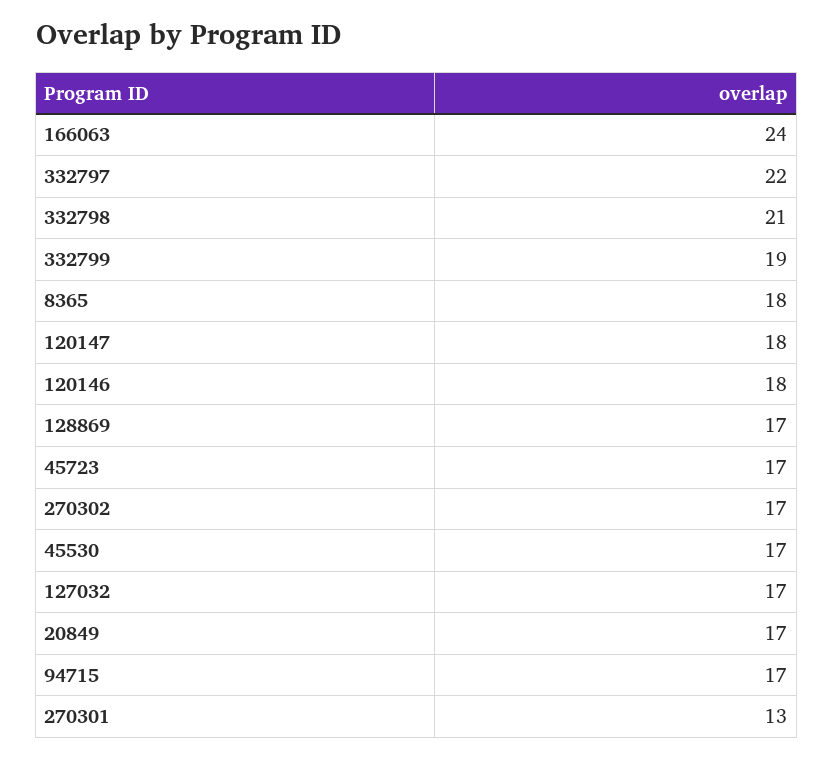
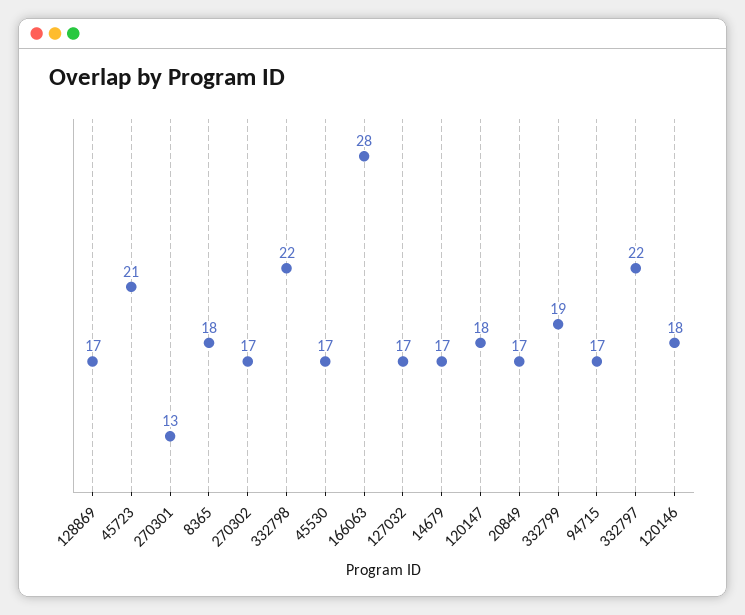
  {
-   "166063": 24,
+   "166063": 28,
    "332797": 22,
-   "332798": 21,
+   "332798": 22,
    "332799": 19,
    "8365": 18,
    "120147": 18,
    "120146": 18,
    "128869": 17,
-   "45723": 17,
+   "45723": 21,
    "270302": 17,
    "45530": 17,
    "127032": 17,
    "20849": 17,
    "94715": 17,
-   "270301": 13
+   "270301": 13,
+   "14679": 17
  }

